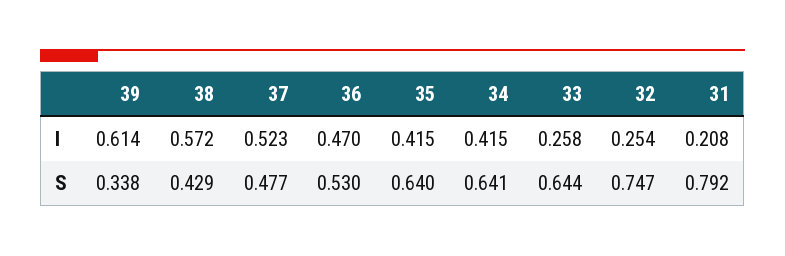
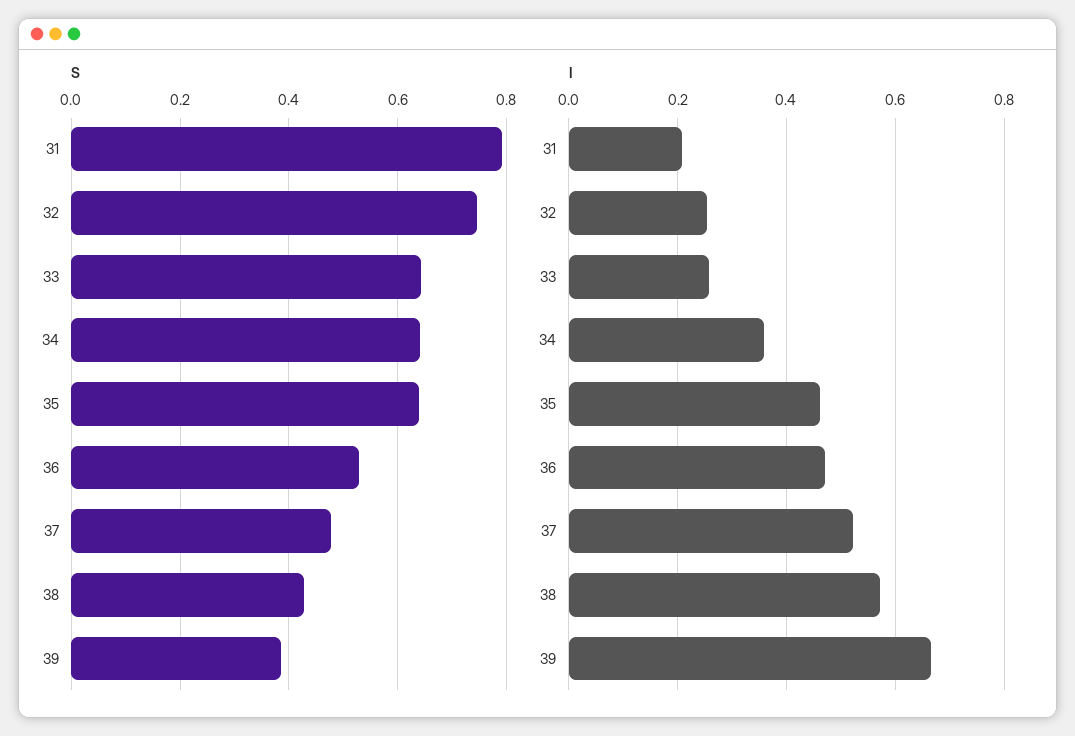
  {
    "I": {
-     "39": 0.614,
+     "39": 0.66,
      "38": 0.572,
      "37": 0.523,
      "36": 0.47,
-     "35": 0.415,
+     "35": 0.46,
-     "34": 0.415,
+     "34": 0.36,
      "33": 0.258,
      "32": 0.254,
      "31": 0.208
    },
    "S": {
-     "39": 0.338,
+     "39": 0.38,
      "38": 0.429,
      "37": 0.477,
      "36": 0.53,
      "35": 0.64,
      "34": 0.641,
      "33": 0.644,
      "32": 0.747,
      "31": 0.792
    }
  }

